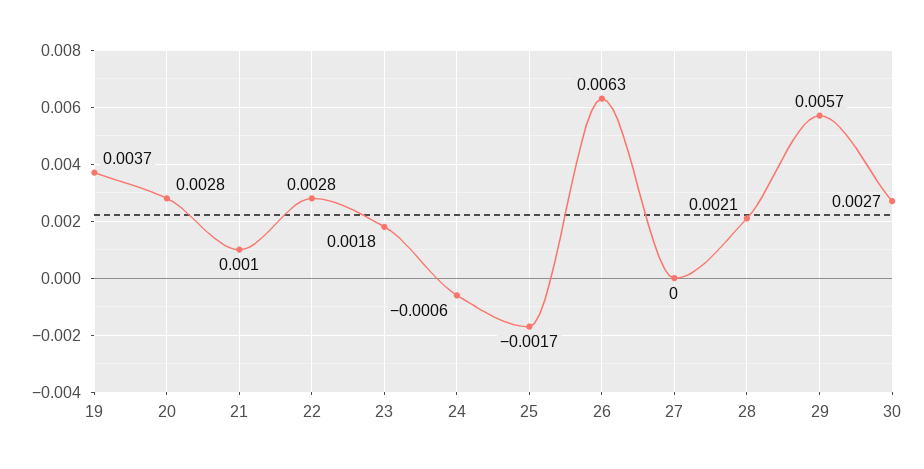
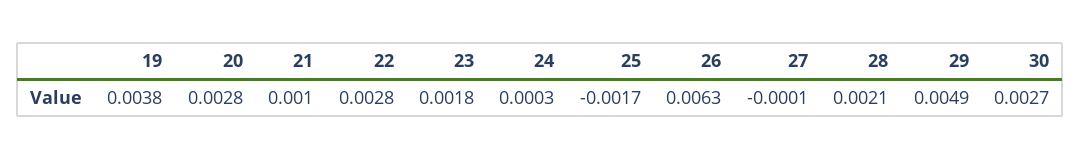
  {
-   "19": 0.0037,
+   "19": 0.0038,
    "20": 0.0028,
    "21": 0.001,
    "22": 0.0028,
    "23": 0.0018,
-   "24": -0.0006,
+   "24": 0.0003,
    "25": -0.0017,
    "26": 0.0063,
-   "27": 0,
+   "27": -0.0001,
    "28": 0.0021,
-   "29": 0.0057,
+   "29": 0.0049,
    "30": 0.0027
  }

